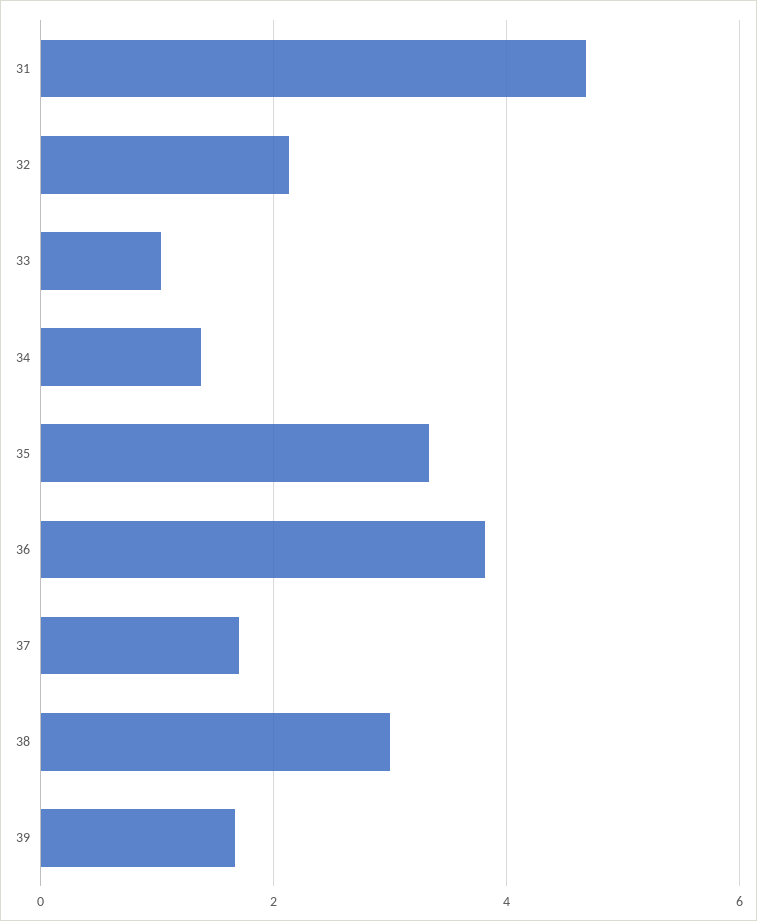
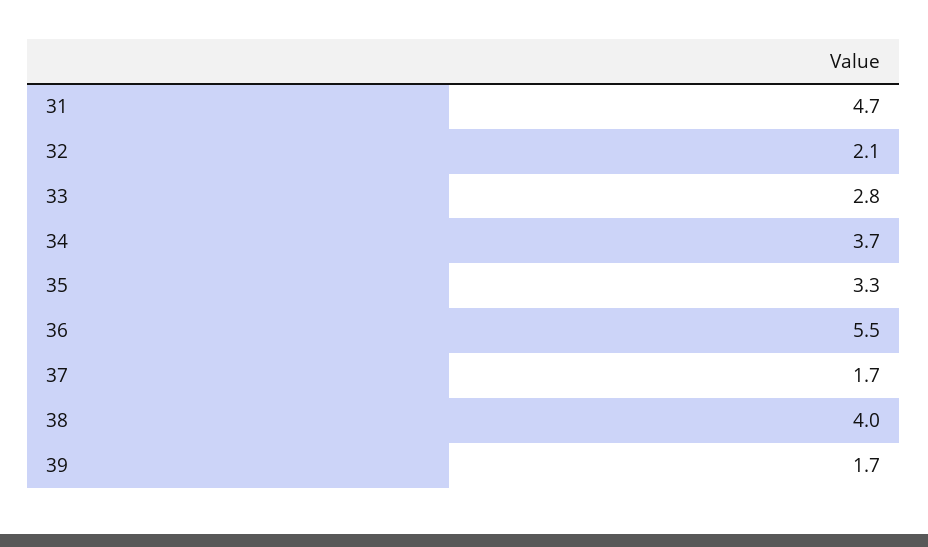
  {
    "31": 4.7,
    "32": 2.1,
-   "33": 1,
+   "33": 2.8,
-   "34": 1.4,
+   "34": 3.7,
    "35": 3.3,
-   "36": 3.8,
+   "36": 5.5,
    "37": 1.7,
-   "38": 3,
+   "38": 4,
    "39": 1.7
  }

